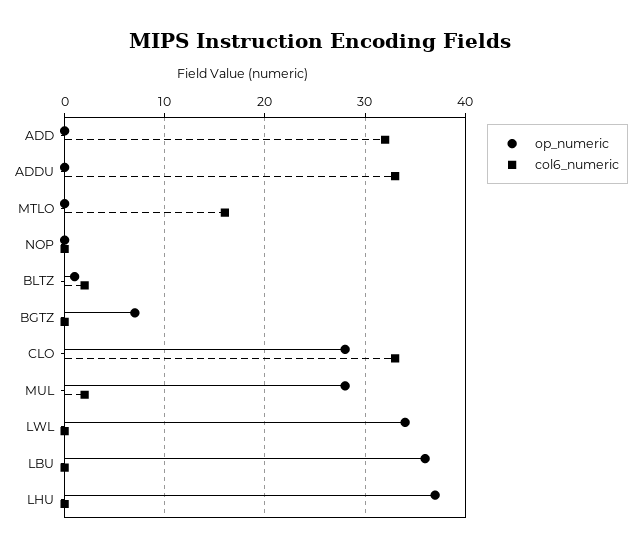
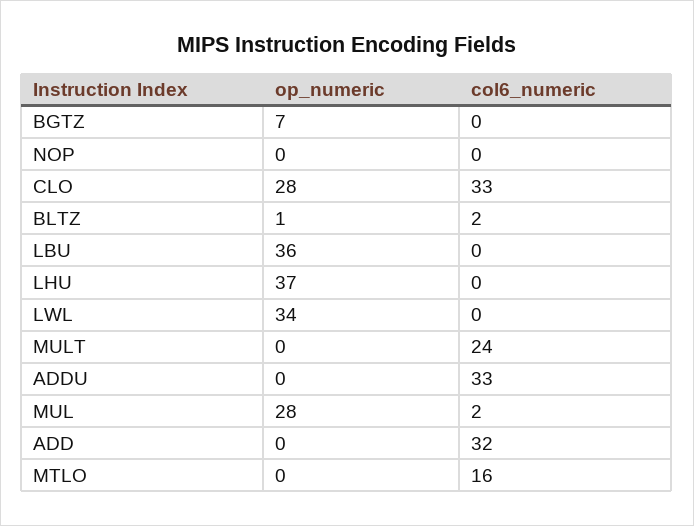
  {
    "op_numeric": {
      "ADD": 0,
      "ADDU": 0,
      "MTLO": 0,
      "NOP": 0,
      "BLTZ": 1,
      "BGTZ": 7,
      "CLO": 28,
      "MUL": 28,
      "LWL": 34,
      "LBU": 36,
-     "LHU": 37
+     "LHU": 37,
+     "MULT": 0
    },
    "col6_numeric": {
      "ADD": 32,
      "ADDU": 33,
      "MTLO": 16,
      "NOP": 0,
      "BLTZ": 2,
      "BGTZ": 0,
      "CLO": 33,
      "MUL": 2,
      "LWL": 0,
      "LBU": 0,
-     "LHU": 0
+     "LHU": 0,
+     "MULT": 24
    }
  }

